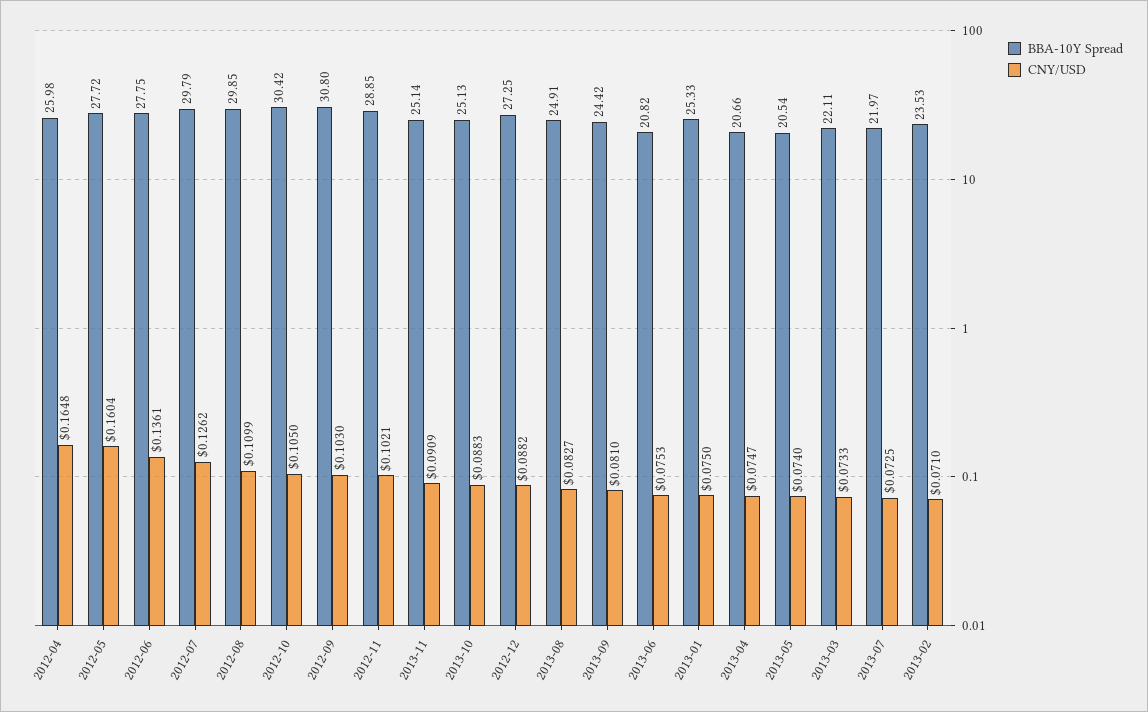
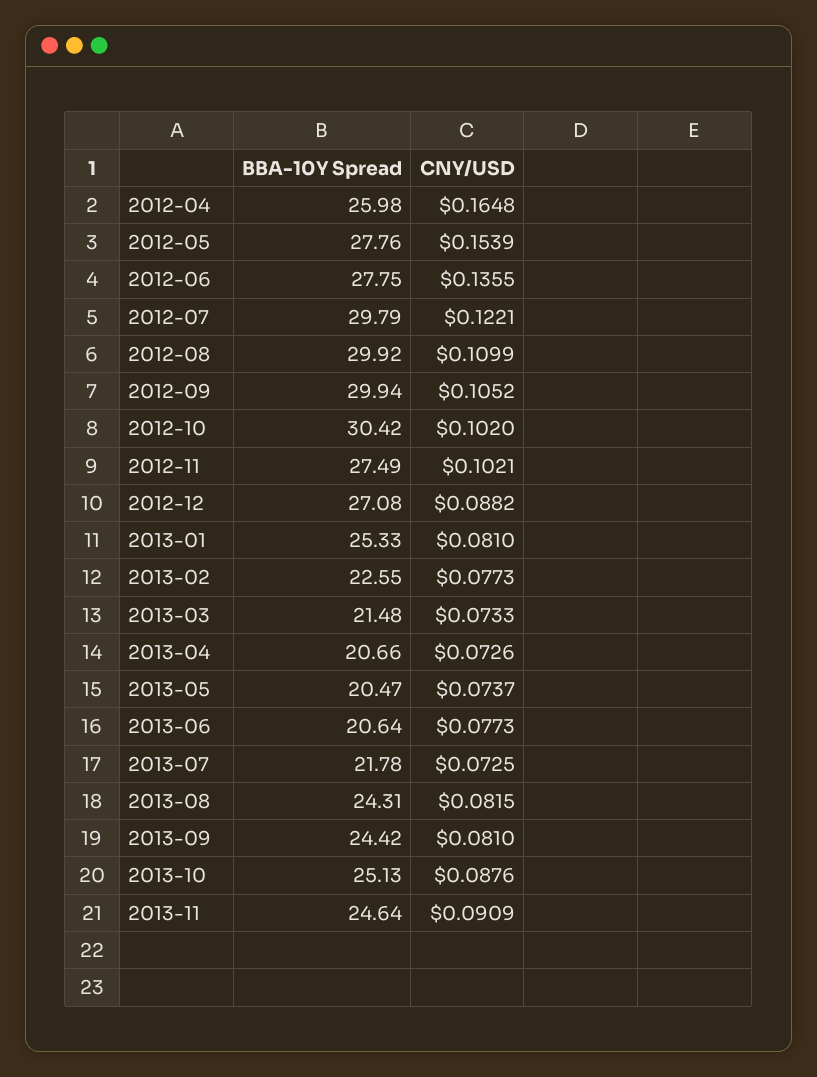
  {
    "BBA-10Y Spread": {
      "2012-04": 25.98,
-     "2012-05": 27.72,
+     "2012-05": 27.76,
      "2012-06": 27.75,
      "2012-07": 29.79,
-     "2012-08": 29.85,
+     "2012-08": 29.92,
      "2012-10": 30.42,
-     "2012-09": 30.8,
+     "2012-09": 29.94,
-     "2012-11": 28.85,
+     "2012-11": 27.49,
-     "2013-11": 25.14,
+     "2013-11": 24.64,
      "2013-10": 25.13,
-     "2012-12": 27.25,
+     "2012-12": 27.08,
-     "2013-08": 24.91,
+     "2013-08": 24.31,
      "2013-09": 24.42,
-     "2013-06": 20.82,
+     "2013-06": 20.64,
      "2013-01": 25.33,
      "2013-04": 20.66,
-     "2013-05": 20.54,
+     "2013-05": 20.47,
-     "2013-03": 22.11,
+     "2013-03": 21.48,
-     "2013-07": 21.97,
+     "2013-07": 21.78,
-     "2013-02": 23.53
+     "2013-02": 22.55
    },
    "CNY/USD": {
      "2012-04": 0.1648,
-     "2012-05": 0.1604,
+     "2012-05": 0.1539,
-     "2012-06": 0.1361,
+     "2012-06": 0.1355,
-     "2012-07": 0.1262,
+     "2012-07": 0.1221,
      "2012-08": 0.1099,
-     "2012-10": 0.105,
+     "2012-10": 0.102,
-     "2012-09": 0.103,
+     "2012-09": 0.1052,
      "2012-11": 0.1021,
      "2013-11": 0.0909,
-     "2013-10": 0.0883,
+     "2013-10": 0.0876,
      "2012-12": 0.0882,
-     "2013-08": 0.0827,
+     "2013-08": 0.0815,
      "2013-09": 0.081,
-     "2013-06": 0.0753,
+     "2013-06": 0.0773,
-     "2013-01": 0.075,
+     "2013-01": 0.081,
-     "2013-04": 0.0747,
+     "2013-04": 0.0726,
-     "2013-05": 0.074,
+     "2013-05": 0.0737,
      "2013-03": 0.0733,
      "2013-07": 0.0725,
-     "2013-02": 0.071
+     "2013-02": 0.0773
    }
  }

